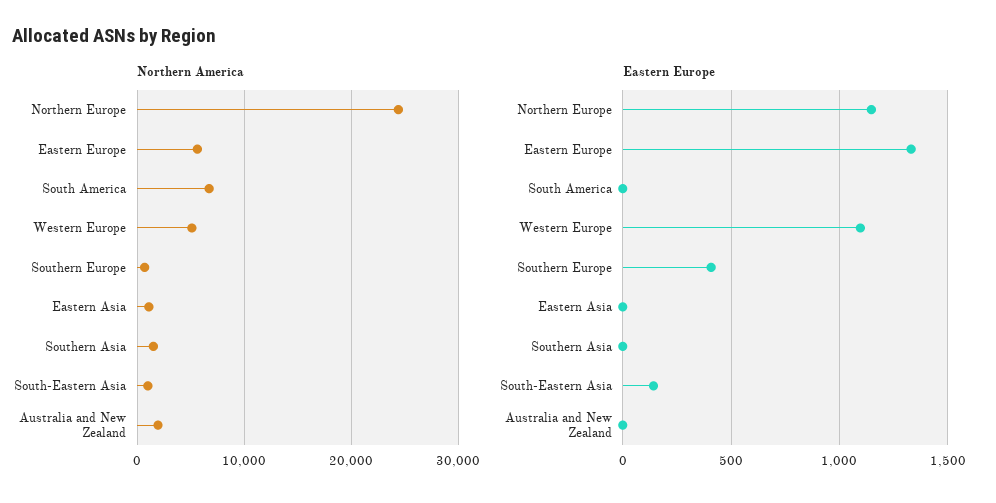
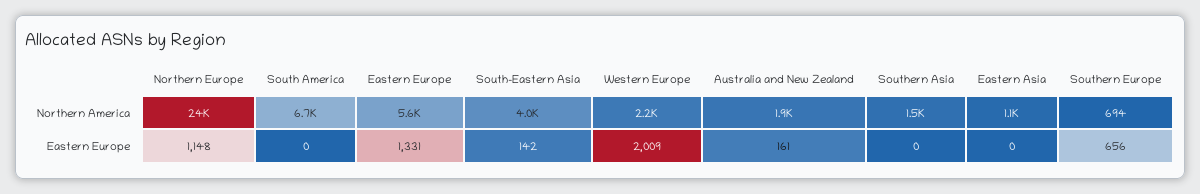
  {
    "Northern America": {
      "Northern Europe": 24000,
      "Eastern Europe": 5600,
      "South America": 6700,
-     "Western Europe": 5000,
+     "Western Europe": 2200,
      "Southern Europe": 694,
      "Eastern Asia": 1100,
      "Southern Asia": 1500,
-     "South-Eastern Asia": 1000,
+     "South-Eastern Asia": 4000,
      "Australia and New Zealand": 1900
    },
    "Eastern Europe": {
      "Northern Europe": 1148,
      "Eastern Europe": 1331,
      "South America": 0,
-     "Western Europe": 1100,
+     "Western Europe": 2009,
-     "Southern Europe": 400,
+     "Southern Europe": 656,
      "Eastern Asia": 0,
      "Southern Asia": 0,
      "South-Eastern Asia": 142,
-     "Australia and New Zealand": 0
+     "Australia and New Zealand": 161
    }
  }

